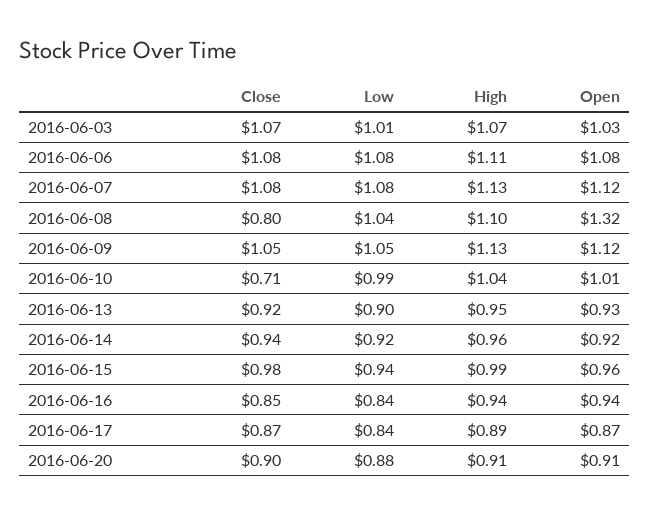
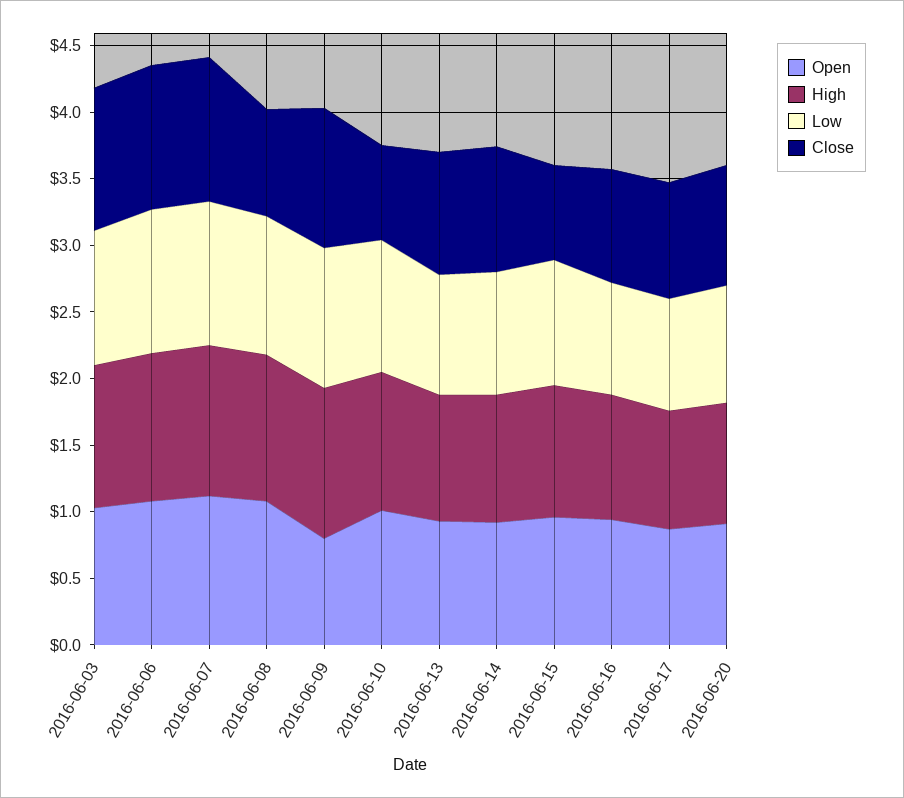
  {
    "Close": {
      "2016-06-03": 1.07,
      "2016-06-06": 1.08,
      "2016-06-07": 1.08,
      "2016-06-08": 0.8,
      "2016-06-09": 1.05,
      "2016-06-10": 0.71,
      "2016-06-13": 0.92,
      "2016-06-14": 0.94,
-     "2016-06-15": 0.98,
+     "2016-06-15": 0.7,
      "2016-06-16": 0.85,
      "2016-06-17": 0.87,
      "2016-06-20": 0.9
    },
    "Low": {
      "2016-06-03": 1.01,
      "2016-06-06": 1.08,
      "2016-06-07": 1.08,
      "2016-06-08": 1.04,
      "2016-06-09": 1.05,
      "2016-06-10": 0.99,
      "2016-06-13": 0.9,
      "2016-06-14": 0.92,
      "2016-06-15": 0.94,
      "2016-06-16": 0.84,
      "2016-06-17": 0.84,
      "2016-06-20": 0.88
    },
    "High": {
      "2016-06-03": 1.07,
      "2016-06-06": 1.11,
      "2016-06-07": 1.13,
      "2016-06-08": 1.1,
      "2016-06-09": 1.13,
      "2016-06-10": 1.04,
      "2016-06-13": 0.95,
      "2016-06-14": 0.96,
      "2016-06-15": 0.99,
      "2016-06-16": 0.94,
      "2016-06-17": 0.89,
      "2016-06-20": 0.91
    },
    "Open": {
      "2016-06-03": 1.03,
      "2016-06-06": 1.08,
      "2016-06-07": 1.12,
-     "2016-06-08": 1.32,
+     "2016-06-08": 1.1,
-     "2016-06-09": 1.12,
+     "2016-06-09": 0.8,
      "2016-06-10": 1.01,
      "2016-06-13": 0.93,
      "2016-06-14": 0.92,
      "2016-06-15": 0.96,
      "2016-06-16": 0.94,
      "2016-06-17": 0.87,
      "2016-06-20": 0.91
    }
  }

